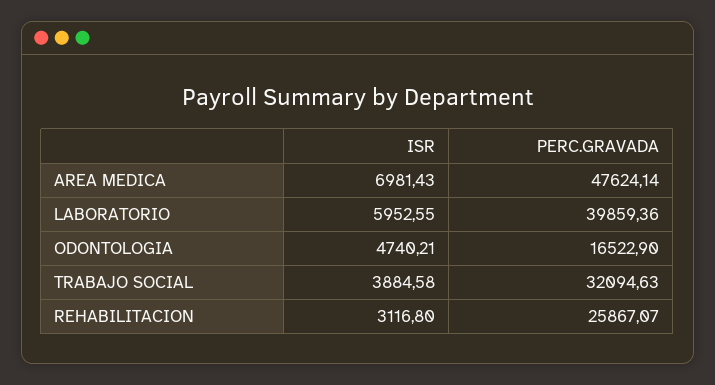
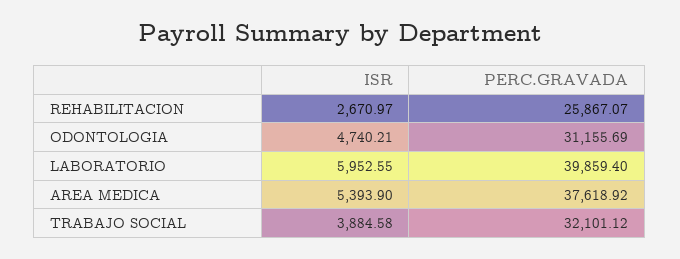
  {
    "ISR": {
-     "AREA MEDICA": 6981.43,
+     "AREA MEDICA": 5393.9,
      "LABORATORIO": 5952.55,
      "ODONTOLOGIA": 4740.21,
      "TRABAJO SOCIAL": 3884.58,
-     "REHABILITACION": 3116.8
+     "REHABILITACION": 2670.97
    },
    "PERC.GRAVADA": {
-     "AREA MEDICA": 47624.14,
+     "AREA MEDICA": 37618.92,
-     "LABORATORIO": 39859.36,
+     "LABORATORIO": 39859.4,
-     "ODONTOLOGIA": 16522.9,
+     "ODONTOLOGIA": 31155.69,
-     "TRABAJO SOCIAL": 32094.63,
+     "TRABAJO SOCIAL": 32101.12,
      "REHABILITACION": 25867.07
    }
  }

